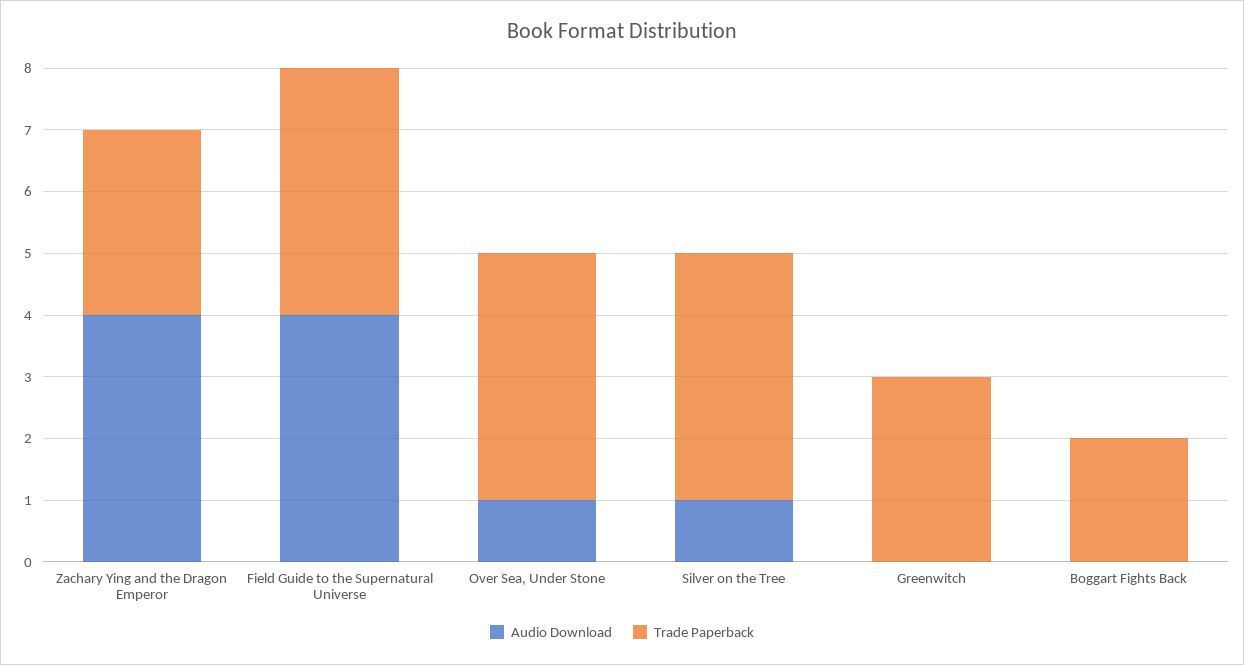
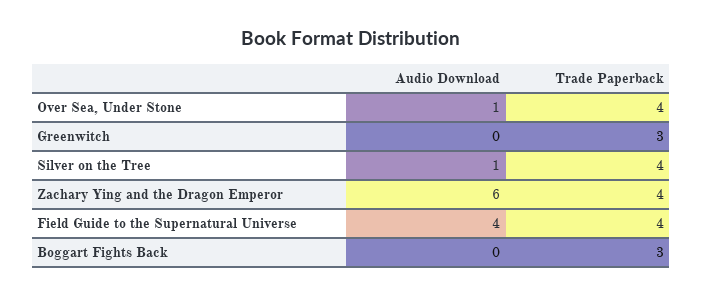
  {
    "Audio Download": {
-     "Zachary Ying and the Dragon Emperor": 4,
+     "Zachary Ying and the Dragon Emperor": 6,
      "Field Guide to the Supernatural Universe": 4,
      "Over Sea, Under Stone": 1,
      "Silver on the Tree": 1,
      "Greenwitch": 0,
      "Boggart Fights Back": 0
    },
    "Trade Paperback": {
-     "Zachary Ying and the Dragon Emperor": 3,
+     "Zachary Ying and the Dragon Emperor": 4,
      "Field Guide to the Supernatural Universe": 4,
      "Over Sea, Under Stone": 4,
      "Silver on the Tree": 4,
      "Greenwitch": 3,
-     "Boggart Fights Back": 2
+     "Boggart Fights Back": 3
    }
  }

